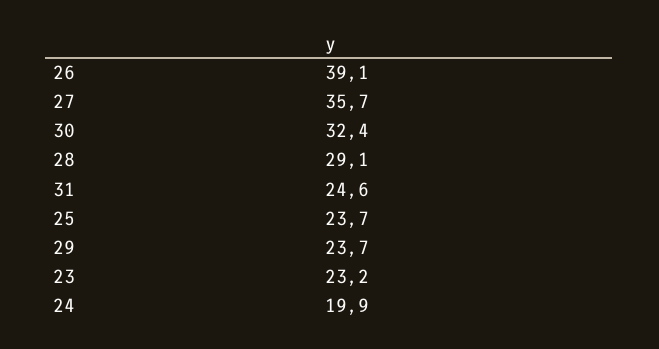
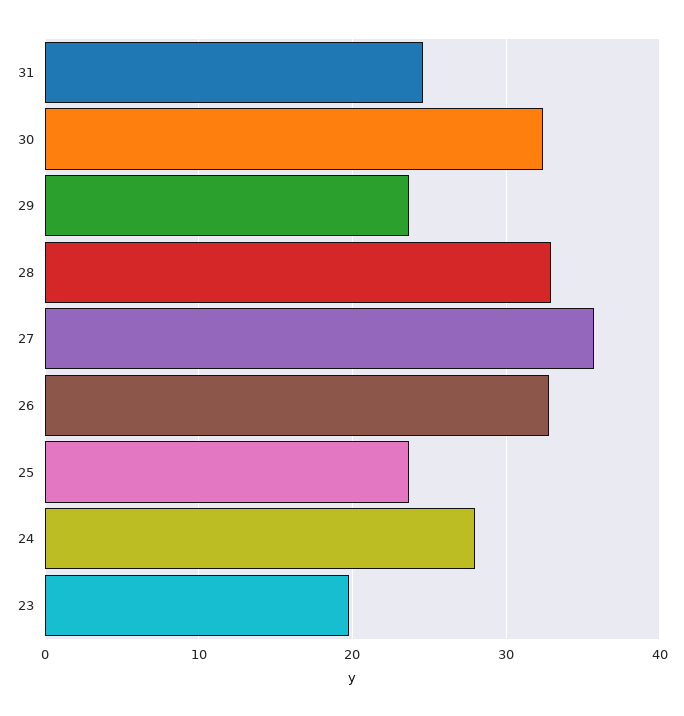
  {
-   "26": 39.1,
+   "26": 33,
    "27": 35.7,
    "30": 32.4,
-   "28": 29.1,
+   "28": 33,
    "31": 24.6,
    "25": 23.7,
    "29": 23.7,
-   "23": 23.2,
+   "23": 20,
-   "24": 19.9
+   "24": 28
  }

